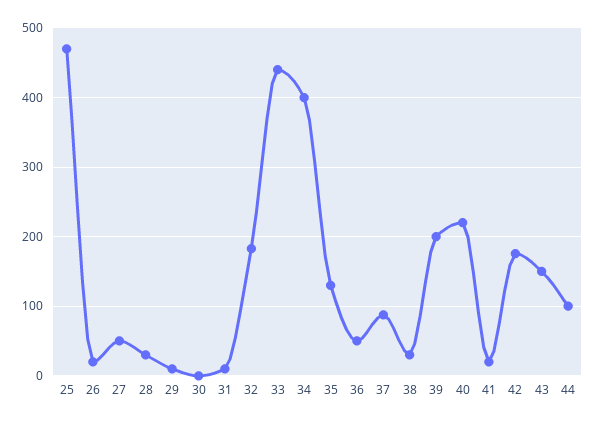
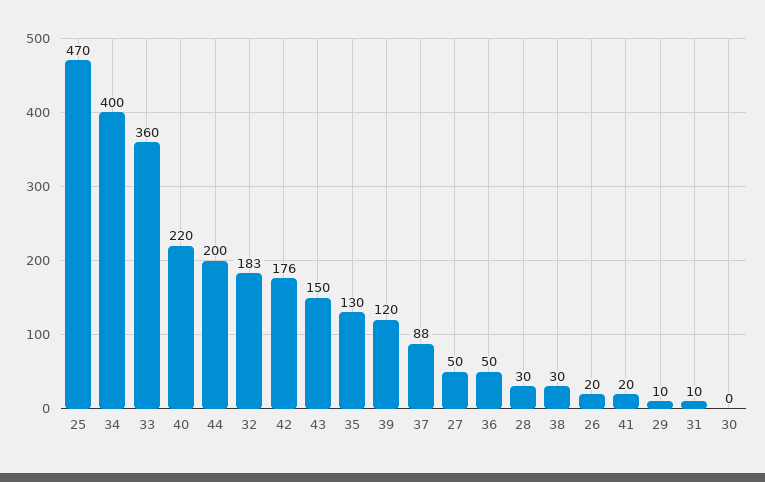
  {
    "25": 470,
    "26": 20,
    "27": 50,
    "28": 30,
    "29": 10,
    "30": 0,
    "31": 10,
    "32": 183,
-   "33": 440,
+   "33": 360,
    "34": 400,
    "35": 130,
    "36": 50,
    "37": 88,
    "38": 30,
-   "39": 200,
+   "39": 120,
    "40": 220,
    "41": 20,
    "42": 176,
    "43": 150,
-   "44": 100
+   "44": 200
  }

